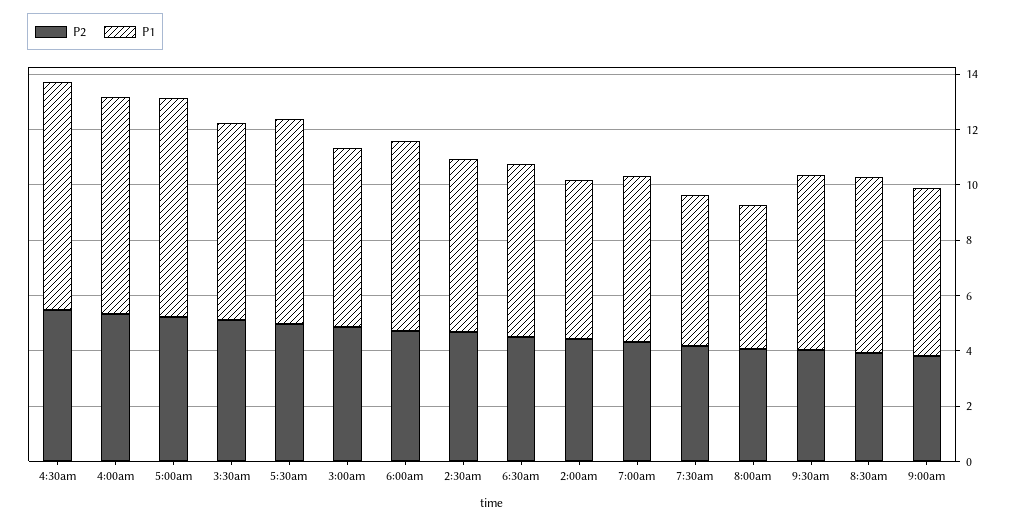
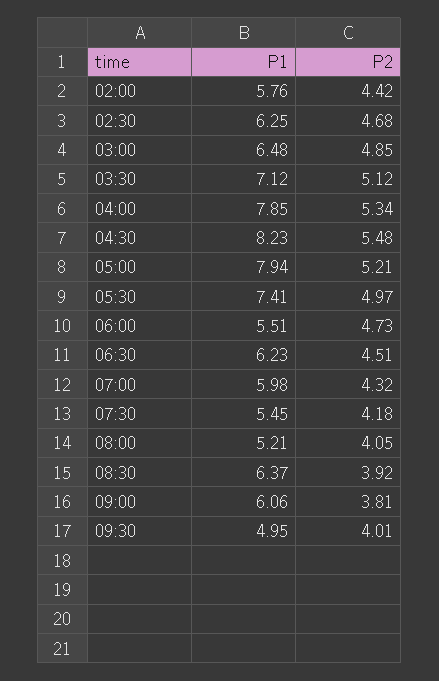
  {
    "P2": {
      "4:30am": 5.48,
      "4:00am": 5.34,
      "5:00am": 5.21,
      "3:30am": 5.12,
      "5:30am": 4.97,
      "3:00am": 4.85,
      "6:00am": 4.73,
      "2:30am": 4.68,
      "6:30am": 4.51,
      "2:00am": 4.42,
      "7:00am": 4.32,
      "7:30am": 4.18,
      "8:00am": 4.05,
      "9:30am": 4.01,
      "8:30am": 3.92,
      "9:00am": 3.81
    },
    "P1": {
      "4:30am": 8.23,
      "4:00am": 7.85,
      "5:00am": 7.94,
      "3:30am": 7.12,
      "5:30am": 7.41,
      "3:00am": 6.48,
-     "6:00am": 7,
+     "6:00am": 5.51,
      "2:30am": 6.25,
      "6:30am": 6.23,
      "2:00am": 5.76,
      "7:00am": 5.98,
      "7:30am": 5.45,
      "8:00am": 5.21,
-     "9:30am": 6.5,
+     "9:30am": 4.95,
      "8:30am": 6.37,
      "9:00am": 6.06
    }
  }

